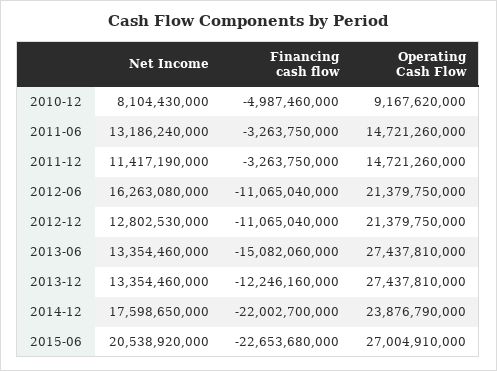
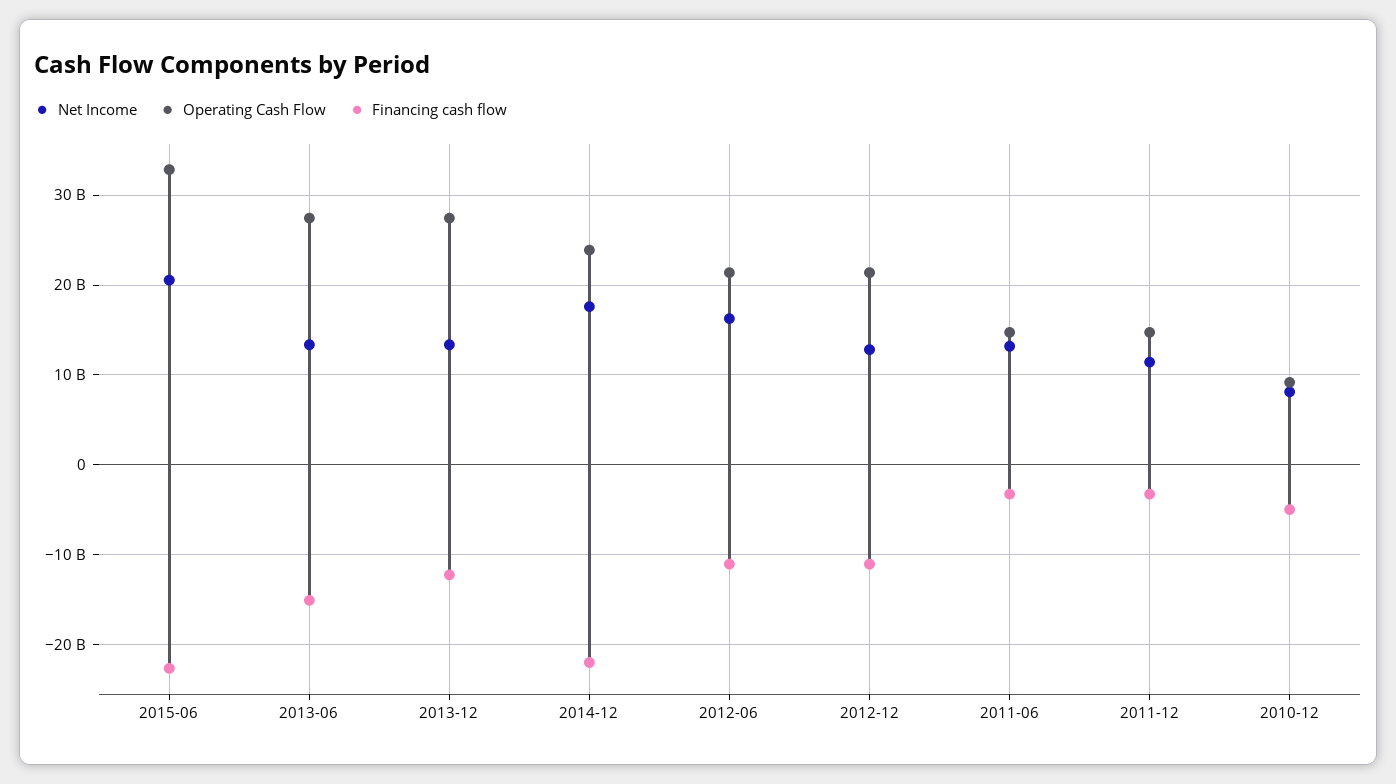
  {
    "Net Income": {
      "2010-12": 8104430000,
      "2011-06": 13186240000,
      "2011-12": 11417190000,
      "2012-06": 16263080000,
      "2012-12": 12802530000,
      "2013-06": 13354460000,
      "2013-12": 13354460000,
      "2014-12": 17598650000,
      "2015-06": 20538920000
    },
    "Financing cash flow": {
      "2010-12": -4987460000,
      "2011-06": -3263750000,
      "2011-12": -3263750000,
      "2012-06": -11065040000,
      "2012-12": -11065040000,
      "2013-06": -15082060000,
      "2013-12": -12246160000,
      "2014-12": -22002700000,
      "2015-06": -22653680000
    },
    "Operating Cash Flow": {
      "2010-12": 9167620000,
      "2011-06": 14721260000,
      "2011-12": 14721260000,
      "2012-06": 21379750000,
      "2012-12": 21379750000,
      "2013-06": 27437810000,
      "2013-12": 27437810000,
      "2014-12": 23876790000,
-     "2015-06": 27004910000
+     "2015-06": 33000000000
    }
  }

